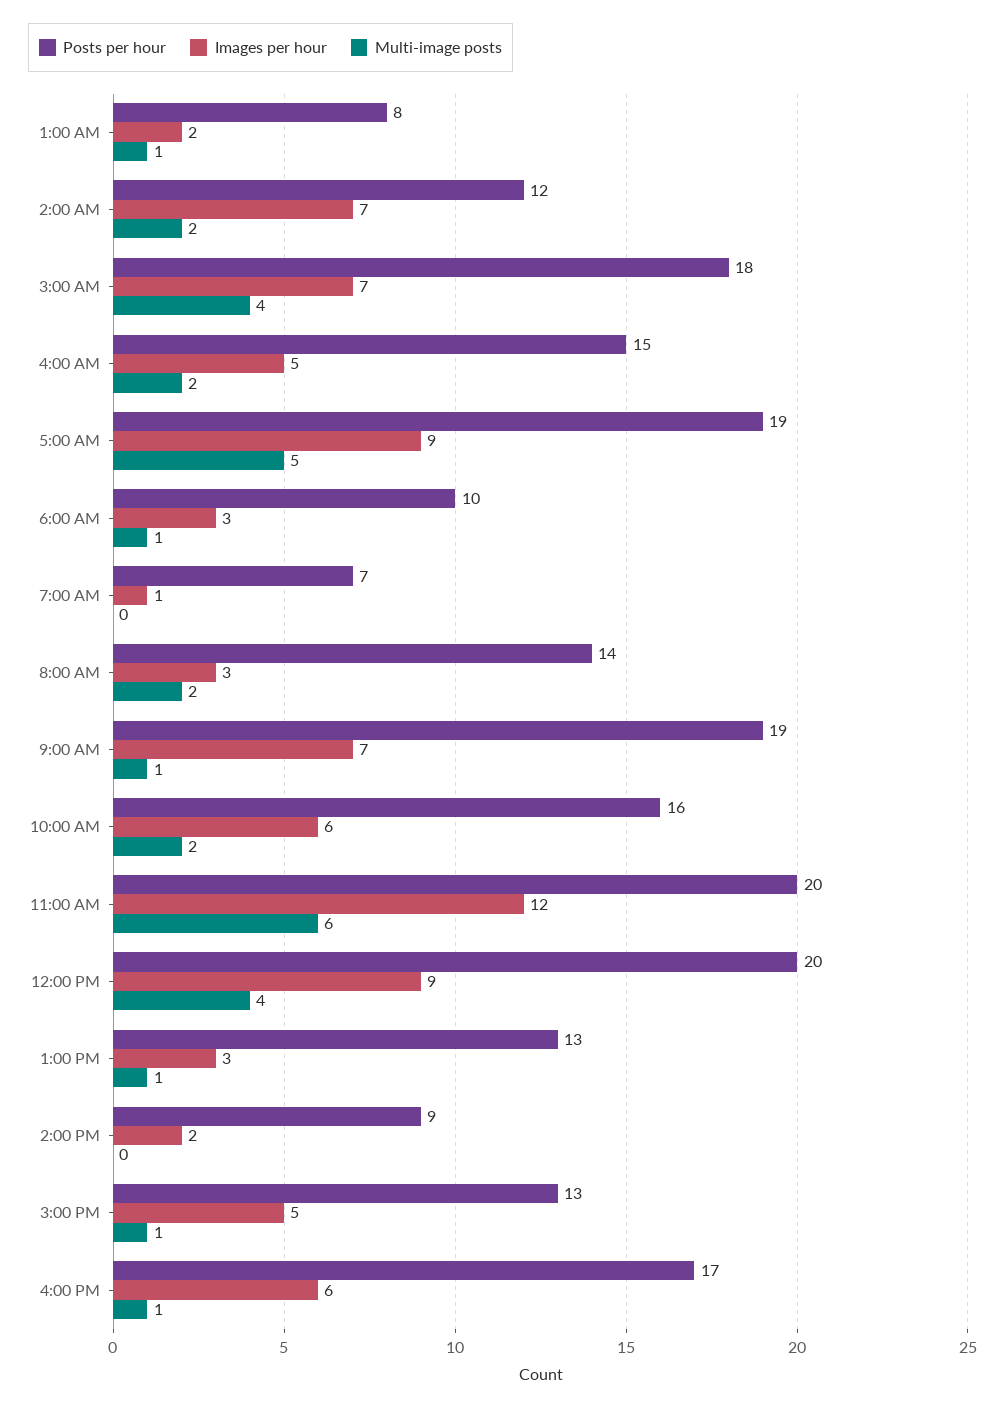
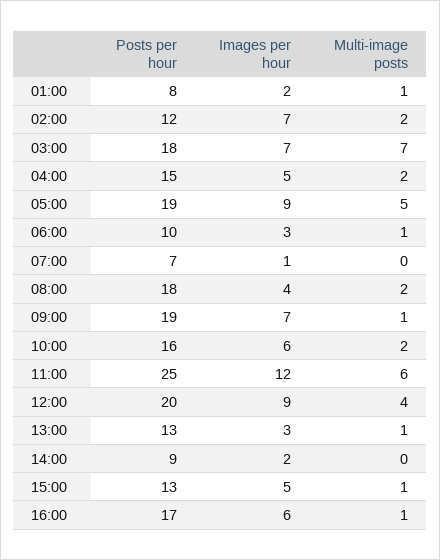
  {
    "Posts per hour": {
      "1:00 AM": 8,
      "2:00 AM": 12,
      "3:00 AM": 18,
      "4:00 AM": 15,
      "5:00 AM": 19,
      "6:00 AM": 10,
      "7:00 AM": 7,
-     "8:00 AM": 14,
+     "8:00 AM": 18,
      "9:00 AM": 19,
      "10:00 AM": 16,
-     "11:00 AM": 20,
+     "11:00 AM": 25,
      "12:00 PM": 20,
      "1:00 PM": 13,
      "2:00 PM": 9,
      "3:00 PM": 13,
      "4:00 PM": 17
    },
    "Images per hour": {
      "1:00 AM": 2,
      "2:00 AM": 7,
      "3:00 AM": 7,
      "4:00 AM": 5,
      "5:00 AM": 9,
      "6:00 AM": 3,
      "7:00 AM": 1,
-     "8:00 AM": 3,
+     "8:00 AM": 4,
      "9:00 AM": 7,
      "10:00 AM": 6,
      "11:00 AM": 12,
      "12:00 PM": 9,
      "1:00 PM": 3,
      "2:00 PM": 2,
      "3:00 PM": 5,
      "4:00 PM": 6
    },
    "Multi-image posts": {
      "1:00 AM": 1,
      "2:00 AM": 2,
-     "3:00 AM": 4,
+     "3:00 AM": 7,
      "4:00 AM": 2,
      "5:00 AM": 5,
      "6:00 AM": 1,
      "7:00 AM": 0,
      "8:00 AM": 2,
      "9:00 AM": 1,
      "10:00 AM": 2,
      "11:00 AM": 6,
      "12:00 PM": 4,
      "1:00 PM": 1,
      "2:00 PM": 0,
      "3:00 PM": 1,
      "4:00 PM": 1
    }
  }

